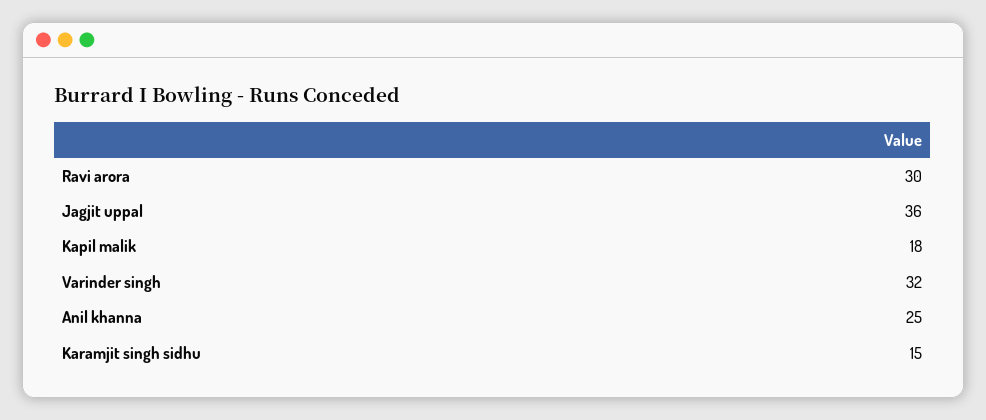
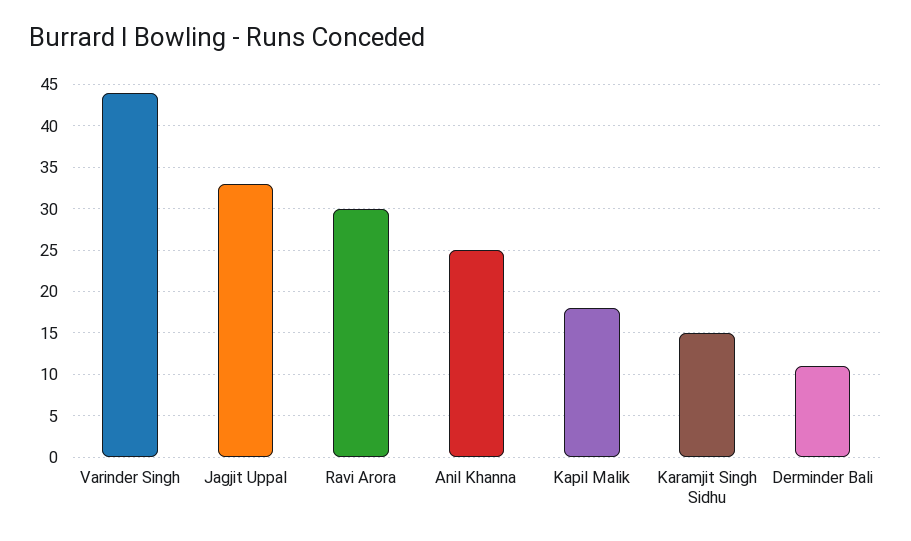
  {
    "Ravi arora": 30,
-   "Jagjit uppal": 36,
+   "Jagjit uppal": 33,
    "Kapil malik": 18,
-   "Varinder singh": 32,
+   "Varinder singh": 44,
    "Anil khanna": 25,
-   "Karamjit singh sidhu": 15
+   "Karamjit singh sidhu": 15,
+   "Derminder Bali": 11
  }

